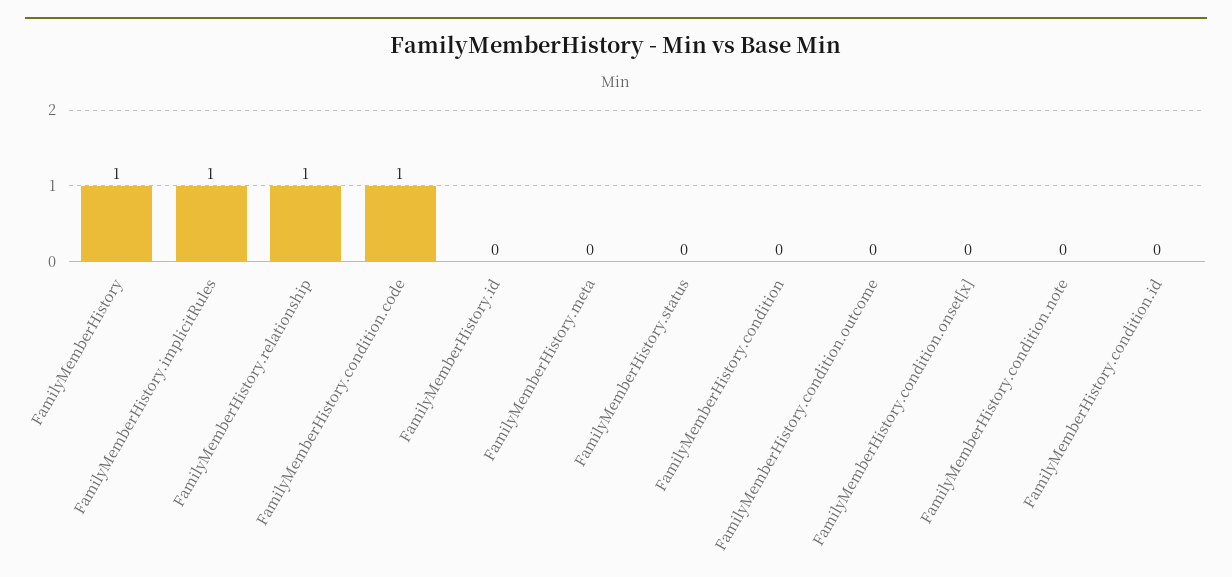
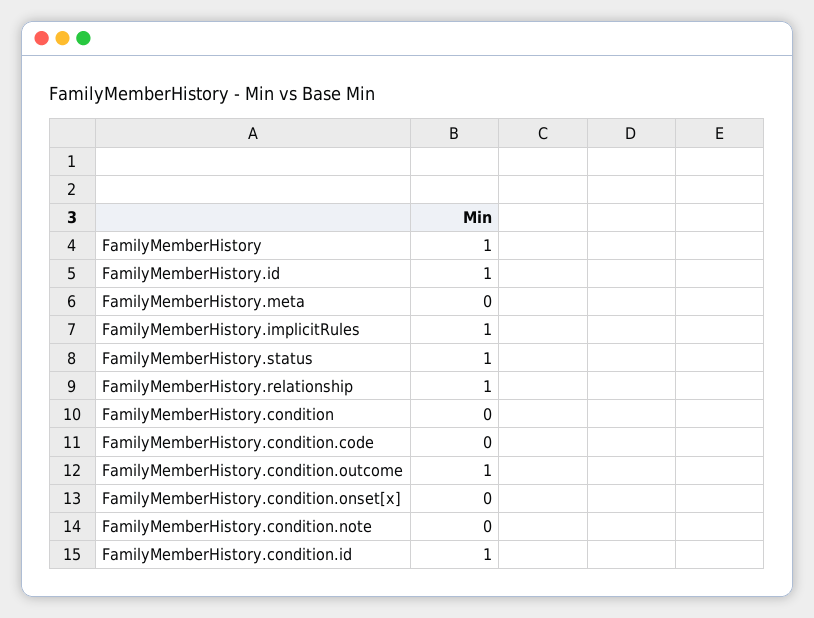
  {
    "FamilyMemberHistory": 1,
    "FamilyMemberHistory.implicitRules": 1,
    "FamilyMemberHistory.relationship": 1,
-   "FamilyMemberHistory.condition.code": 1,
+   "FamilyMemberHistory.condition.code": 0,
-   "FamilyMemberHistory.id": 0,
+   "FamilyMemberHistory.id": 1,
    "FamilyMemberHistory.meta": 0,
-   "FamilyMemberHistory.status": 0,
+   "FamilyMemberHistory.status": 1,
    "FamilyMemberHistory.condition": 0,
-   "FamilyMemberHistory.condition.outcome": 0,
+   "FamilyMemberHistory.condition.outcome": 1,
    "FamilyMemberHistory.condition.onset[x]": 0,
    "FamilyMemberHistory.condition.note": 0,
-   "FamilyMemberHistory.condition.id": 0
+   "FamilyMemberHistory.condition.id": 1
  }

